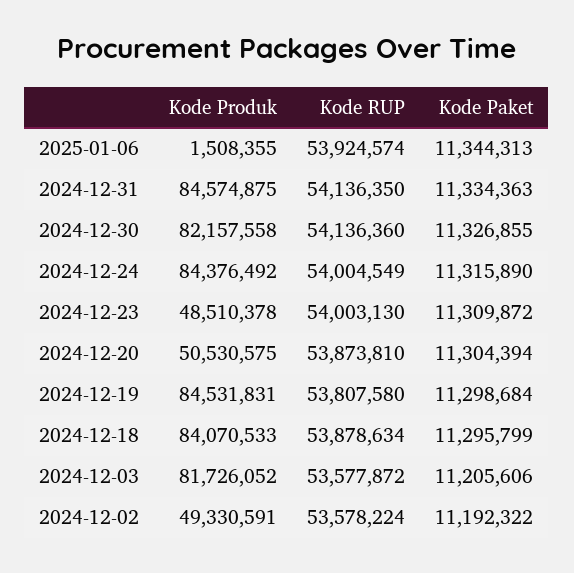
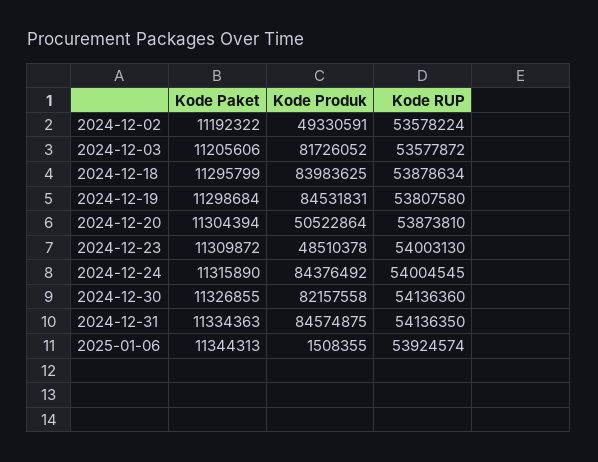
  {
    "Kode Produk": {
      "2025-01-06": 1508355,
      "2024-12-31": 84574875,
      "2024-12-30": 82157558,
      "2024-12-24": 84376492,
      "2024-12-23": 48510378,
-     "2024-12-20": 50530575,
+     "2024-12-20": 50522864,
      "2024-12-19": 84531831,
-     "2024-12-18": 84070533,
+     "2024-12-18": 83983625,
      "2024-12-03": 81726052,
      "2024-12-02": 49330591
    },
    "Kode RUP": {
      "2025-01-06": 53924574,
      "2024-12-31": 54136350,
      "2024-12-30": 54136360,
-     "2024-12-24": 54004549,
+     "2024-12-24": 54004545,
      "2024-12-23": 54003130,
      "2024-12-20": 53873810,
      "2024-12-19": 53807580,
      "2024-12-18": 53878634,
      "2024-12-03": 53577872,
      "2024-12-02": 53578224
    },
    "Kode Paket": {
      "2025-01-06": 11344313,
      "2024-12-31": 11334363,
      "2024-12-30": 11326855,
      "2024-12-24": 11315890,
      "2024-12-23": 11309872,
      "2024-12-20": 11304394,
      "2024-12-19": 11298684,
      "2024-12-18": 11295799,
      "2024-12-03": 11205606,
      "2024-12-02": 11192322
    }
  }

